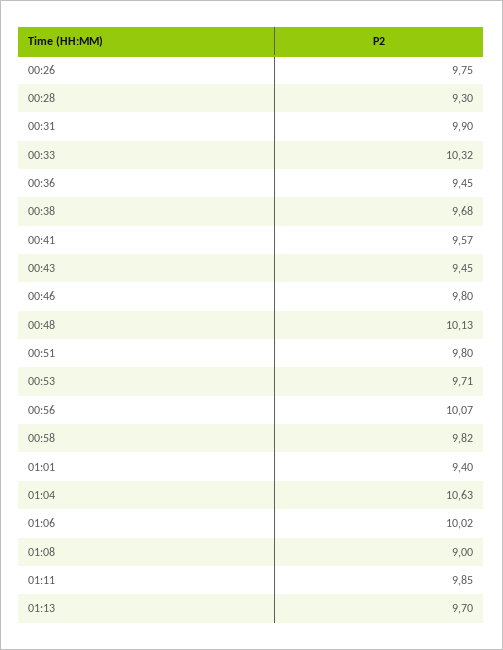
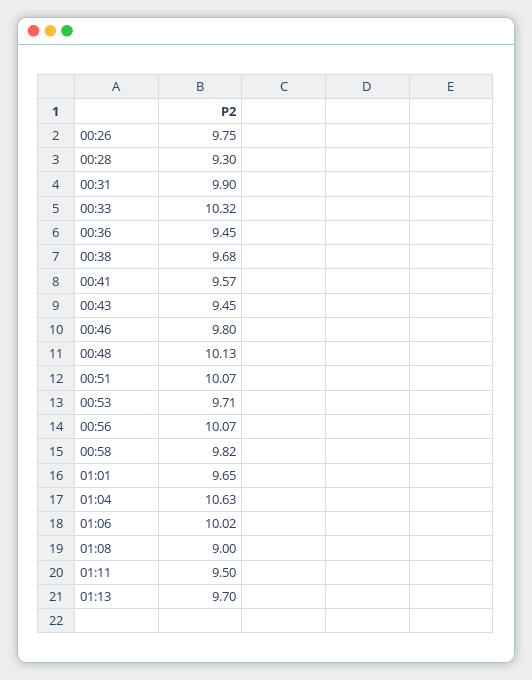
  {
    "00:26": 9.75,
    "00:28": 9.3,
    "00:31": 9.9,
    "00:33": 10.32,
    "00:36": 9.45,
    "00:38": 9.68,
    "00:41": 9.57,
    "00:43": 9.45,
    "00:46": 9.8,
    "00:48": 10.13,
-   "00:51": 9.8,
+   "00:51": 10.07,
    "00:53": 9.71,
    "00:56": 10.07,
    "00:58": 9.82,
-   "01:01": 9.4,
+   "01:01": 9.65,
    "01:04": 10.63,
    "01:06": 10.02,
    "01:08": 9,
-   "01:11": 9.85,
+   "01:11": 9.5,
    "01:13": 9.7
  }

